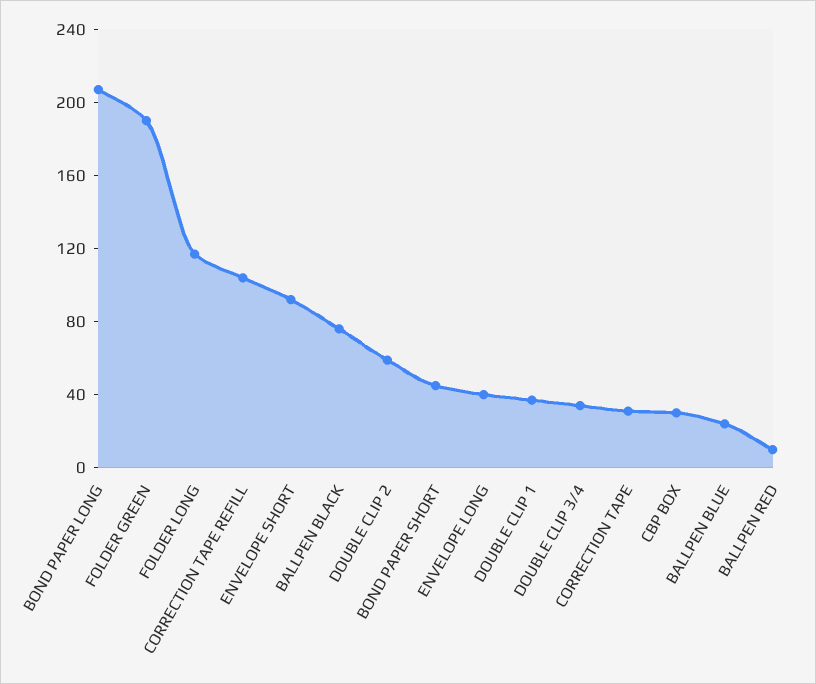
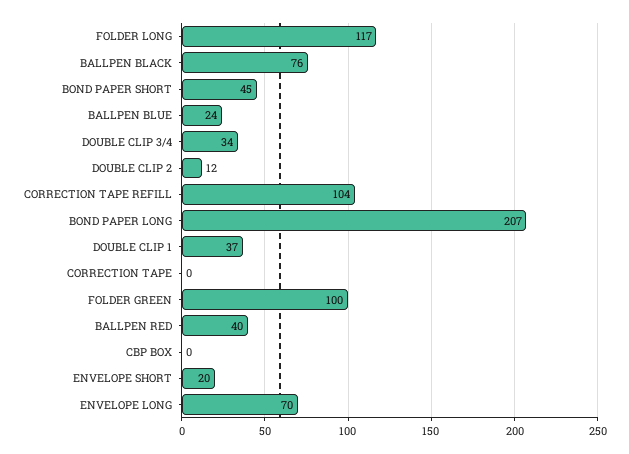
  {
    "BOND PAPER LONG": 207,
-   "FOLDER GREEN": 190,
+   "FOLDER GREEN": 100,
    "FOLDER LONG": 117,
    "CORRECTION TAPE REFILL": 104,
-   "ENVELOPE SHORT": 90,
+   "ENVELOPE SHORT": 20,
    "BALLPEN BLACK": 76,
-   "DOUBLE CLIP 2": 60,
+   "DOUBLE CLIP 2": 12,
    "BOND PAPER SHORT": 45,
-   "ENVELOPE LONG": 40,
+   "ENVELOPE LONG": 70,
    "DOUBLE CLIP 1": 37,
    "DOUBLE CLIP 3/4": 34,
-   "CORRECTION TAPE": 30,
+   "CORRECTION TAPE": 0,
-   "CBP BOX": 30,
+   "CBP BOX": 0,
    "BALLPEN BLUE": 24,
-   "BALLPEN RED": 10
+   "BALLPEN RED": 40
  }

